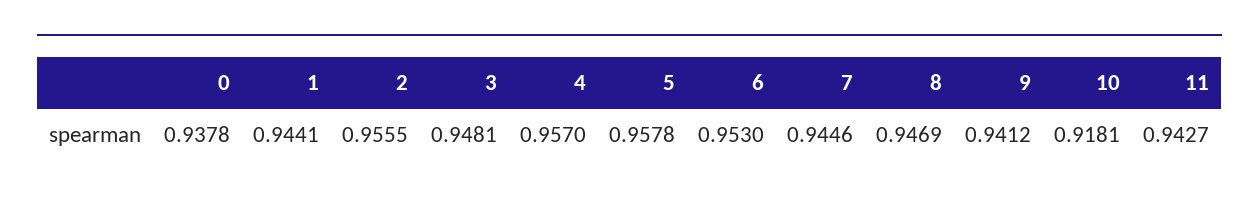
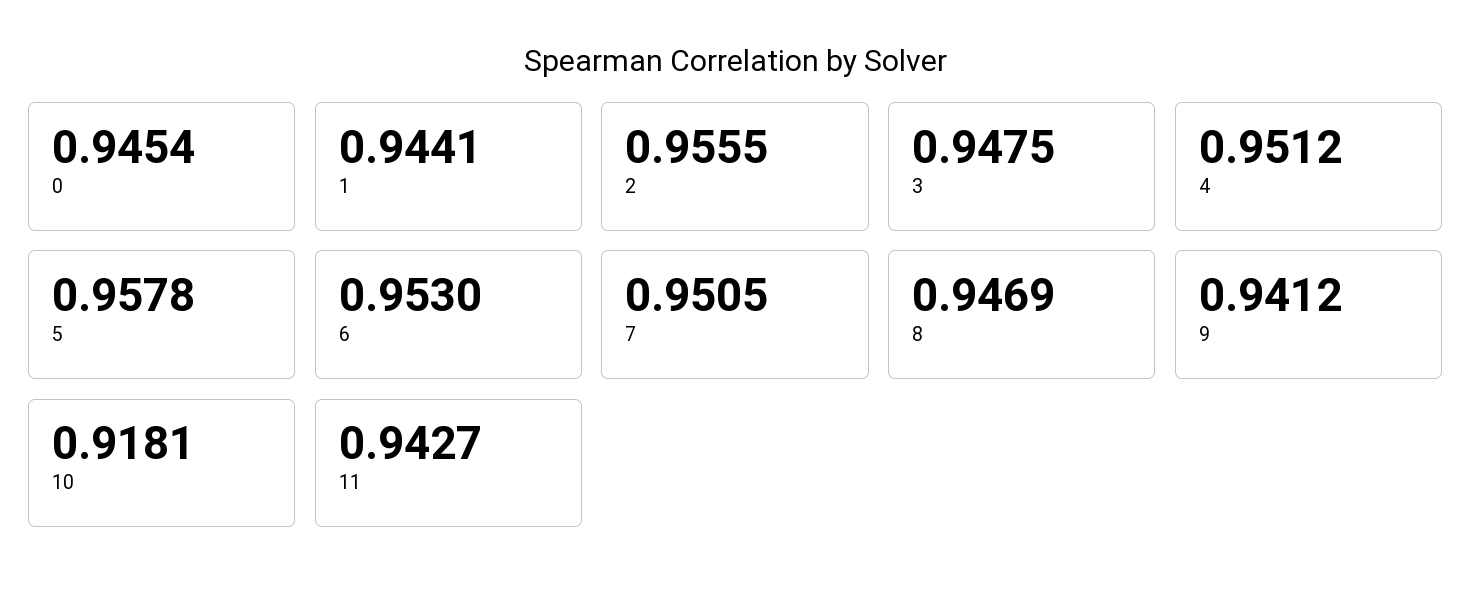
  {
-   "0": 0.9378,
+   "0": 0.9454,
    "1": 0.9441,
    "2": 0.9555,
-   "3": 0.9481,
+   "3": 0.9475,
-   "4": 0.957,
+   "4": 0.9512,
    "5": 0.9578,
    "6": 0.953,
-   "7": 0.9446,
+   "7": 0.9505,
    "8": 0.9469,
    "9": 0.9412,
    "10": 0.9181,
    "11": 0.9427
  }

